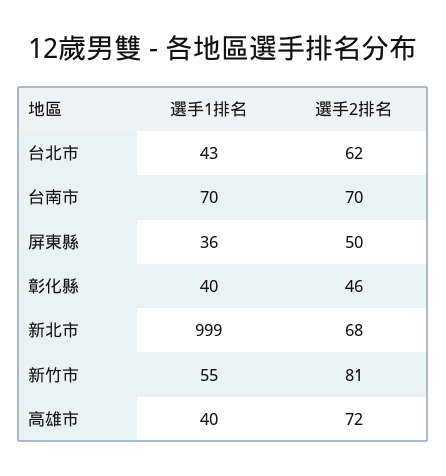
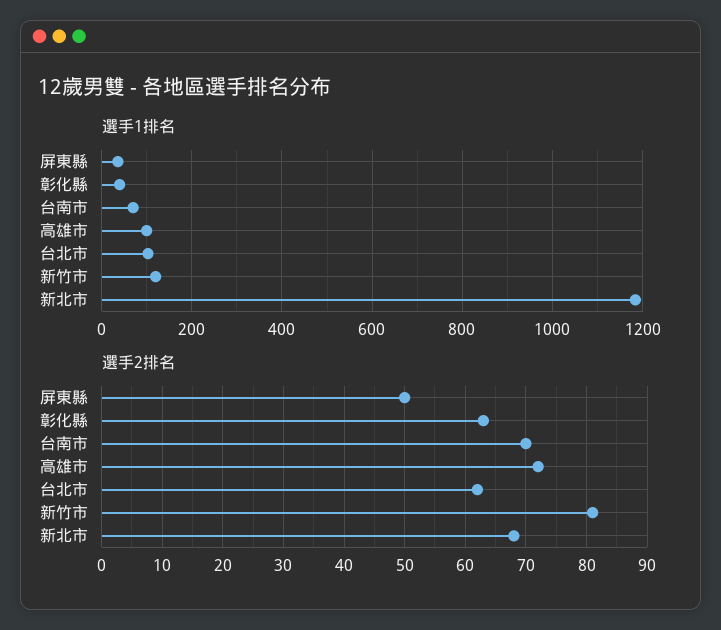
  {
    "選手1排名": {
-     "台北市": 43,
+     "台北市": 100,
      "台南市": 70,
      "屏東縣": 36,
      "彰化縣": 40,
-     "新北市": 999,
+     "新北市": 1180,
-     "新竹市": 55,
+     "新竹市": 120,
-     "高雄市": 40
+     "高雄市": 100
    },
    "選手2排名": {
      "台北市": 62,
      "台南市": 70,
      "屏東縣": 50,
-     "彰化縣": 46,
+     "彰化縣": 63,
      "新北市": 68,
      "新竹市": 81,
      "高雄市": 72
    }
  }

